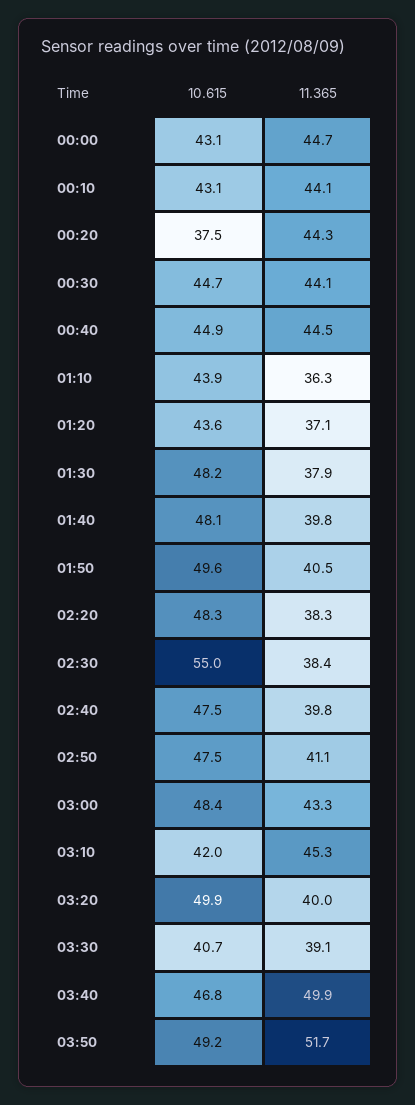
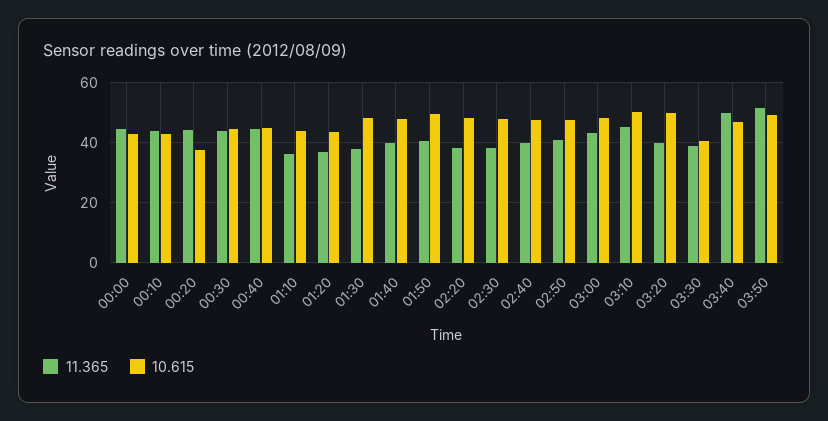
  {
    "10.615": {
      "00:00": 43.1,
      "00:10": 43.1,
      "00:20": 37.5,
      "00:30": 44.7,
      "00:40": 44.9,
      "01:10": 43.9,
      "01:20": 43.6,
      "01:30": 48.2,
      "01:40": 48.1,
      "01:50": 49.6,
      "02:20": 48.3,
-     "02:30": 55,
+     "02:30": 47.5,
      "02:40": 47.5,
      "02:50": 47.5,
      "03:00": 48.4,
-     "03:10": 42,
+     "03:10": 50,
      "03:20": 49.9,
      "03:30": 40.7,
      "03:40": 46.8,
      "03:50": 49.2
    },
    "11.365": {
      "00:00": 44.7,
      "00:10": 44.1,
      "00:20": 44.3,
      "00:30": 44.1,
      "00:40": 44.5,
      "01:10": 36.3,
      "01:20": 37.1,
      "01:30": 37.9,
      "01:40": 39.8,
      "01:50": 40.5,
      "02:20": 38.3,
      "02:30": 38.4,
      "02:40": 39.8,
      "02:50": 41.1,
      "03:00": 43.3,
      "03:10": 45.3,
      "03:20": 40,
      "03:30": 39.1,
      "03:40": 49.9,
      "03:50": 51.7
    }
  }

